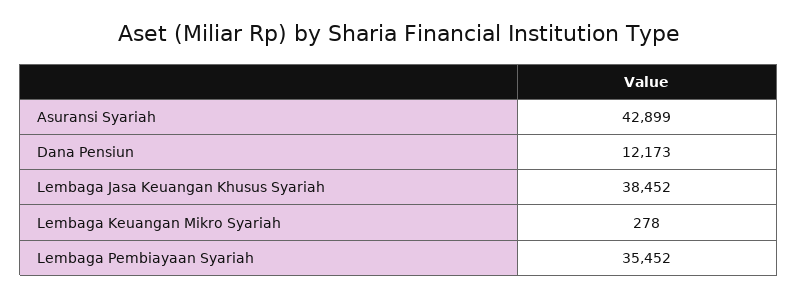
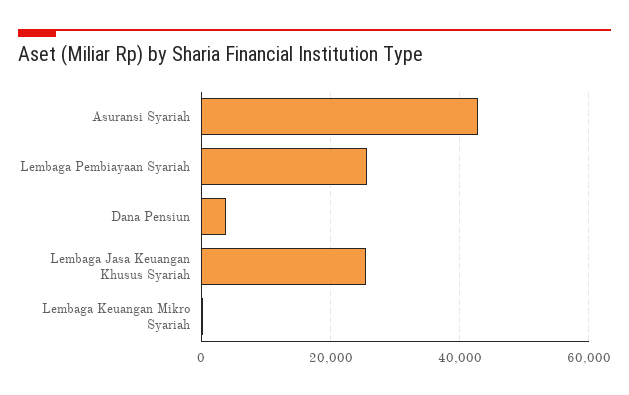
  {
    "Asuransi Syariah": 42899,
-   "Dana Pensiun": 12173,
+   "Dana Pensiun": 4000,
-   "Lembaga Jasa Keuangan Khusus Syariah": 38452,
+   "Lembaga Jasa Keuangan Khusus Syariah": 26000,
    "Lembaga Keuangan Mikro Syariah": 278,
-   "Lembaga Pembiayaan Syariah": 35452
+   "Lembaga Pembiayaan Syariah": 26000
  }

